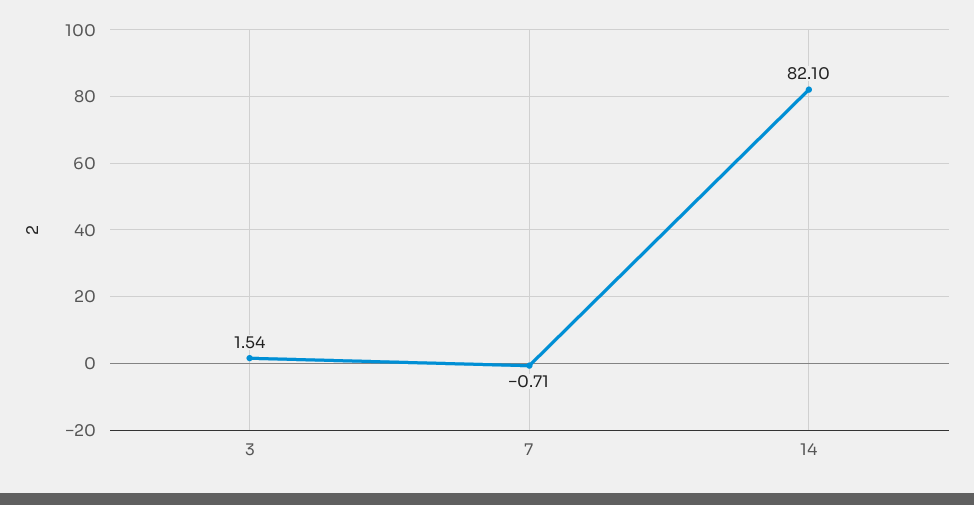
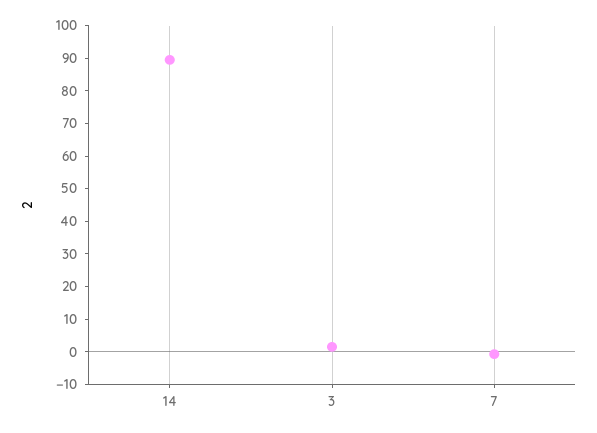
  {
    "3": 1.54,
    "7": -0.71,
-   "14": 82.1
+   "14": 90
  }

